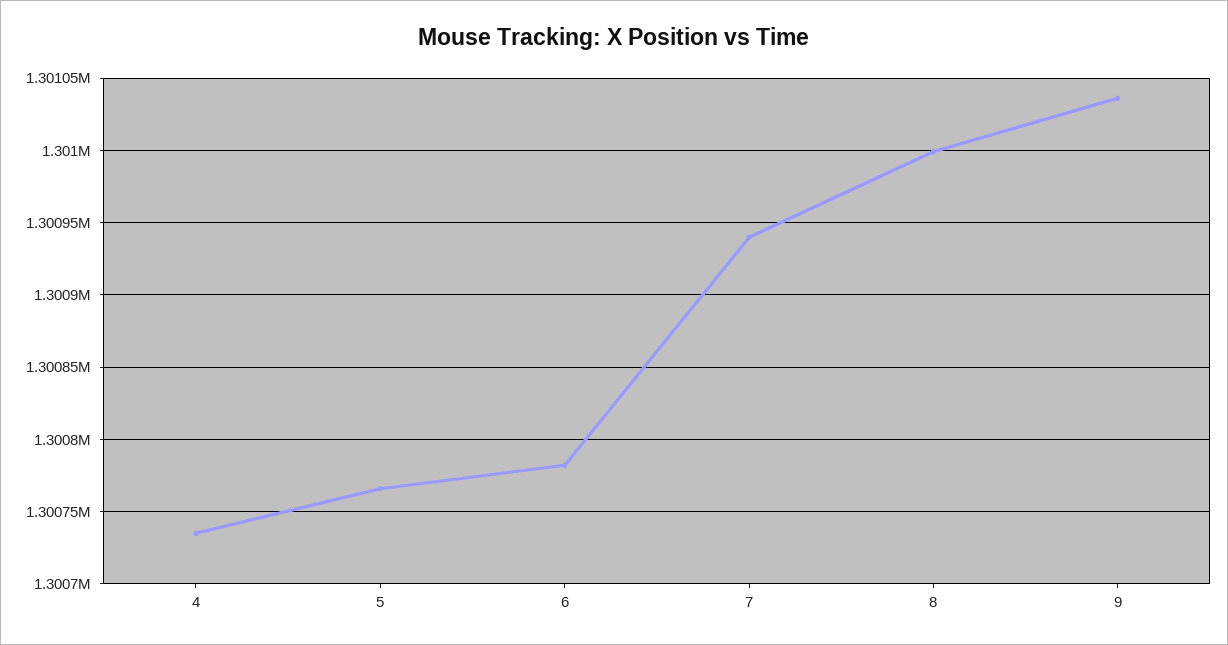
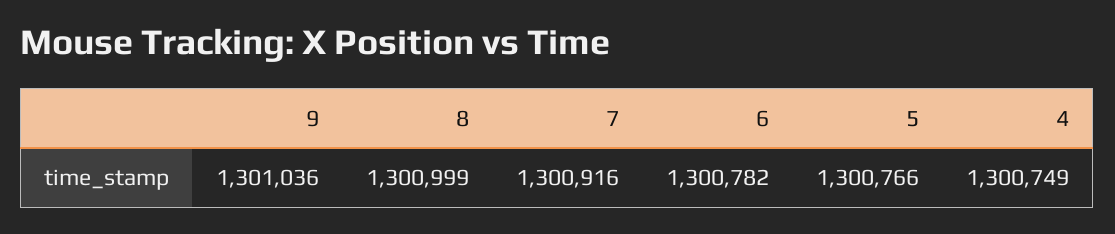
  {
-   "4": 1300735,
+   "4": 1300749,
    "5": 1300766,
    "6": 1300782,
-   "7": 1300940,
+   "7": 1300916,
    "8": 1300999,
    "9": 1301036
  }

